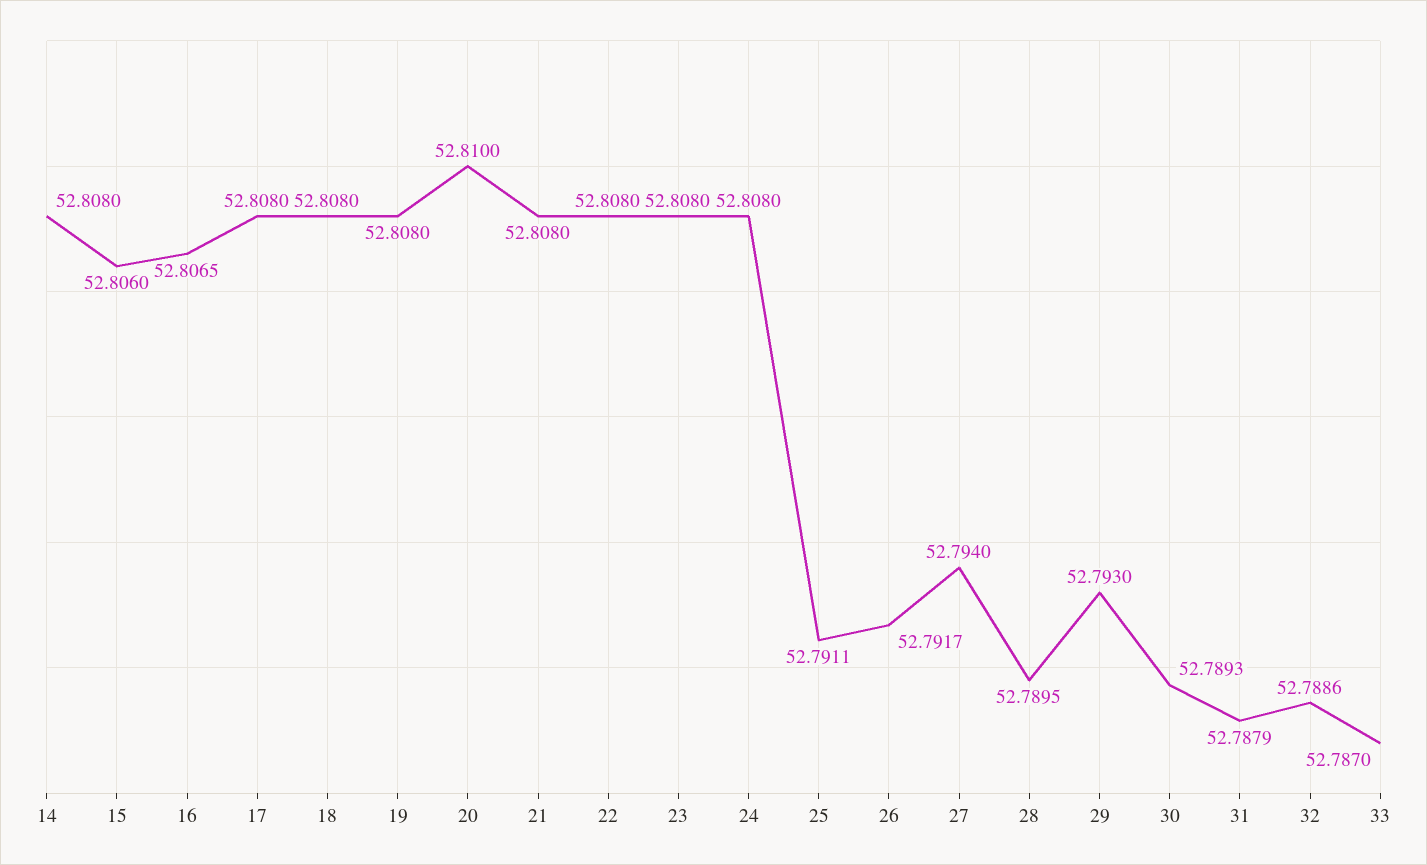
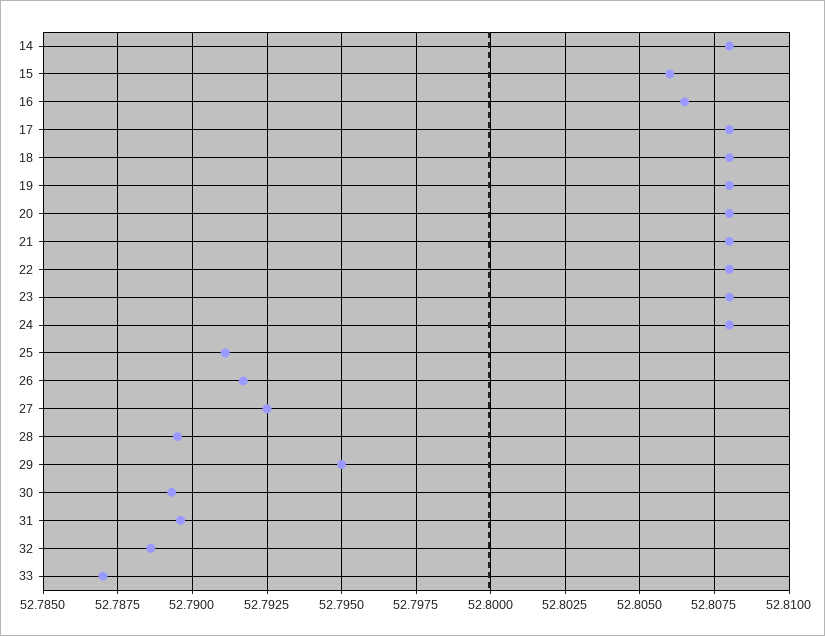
  {
    "14": 52.808,
    "15": 52.806,
    "16": 52.8065,
    "17": 52.808,
    "18": 52.808,
    "19": 52.808,
-   "20": 52.81,
+   "20": 52.808,
    "21": 52.808,
    "22": 52.808,
    "23": 52.808,
    "24": 52.808,
    "25": 52.7911,
    "26": 52.7917,
-   "27": 52.794,
+   "27": 52.7925,
    "28": 52.7895,
-   "29": 52.793,
+   "29": 52.795,
    "30": 52.7893,
-   "31": 52.7879,
+   "31": 52.7895,
    "32": 52.7886,
    "33": 52.787
  }

